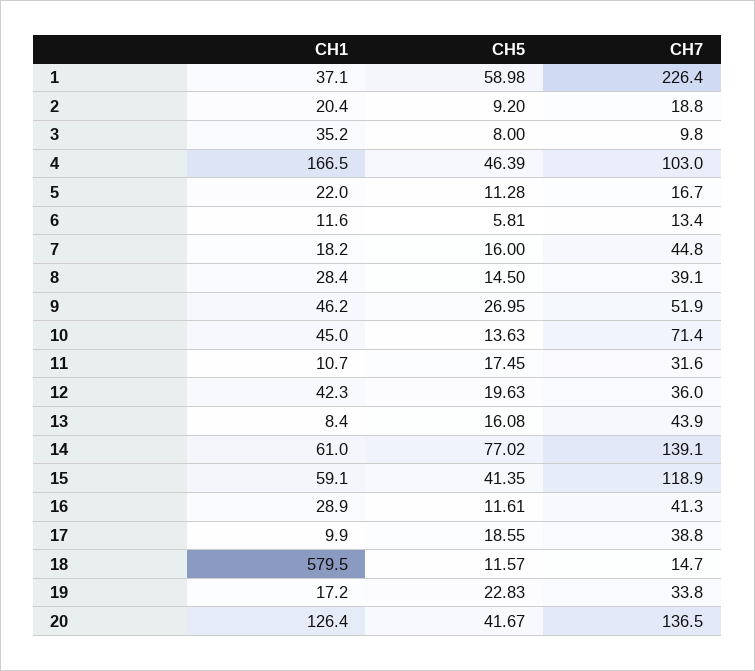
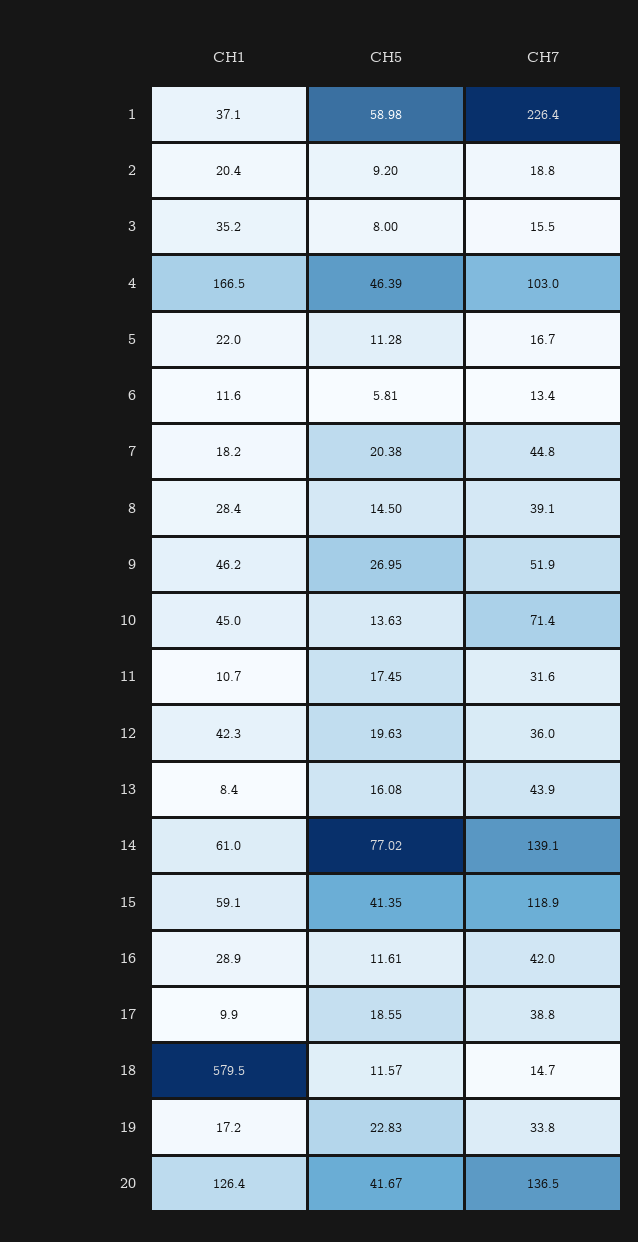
  {
    "CH1": {
      "1": 37.1,
      "2": 20.4,
      "3": 35.2,
      "4": 166.5,
      "5": 22,
      "6": 11.6,
      "7": 18.2,
      "8": 28.4,
      "9": 46.2,
      "10": 45,
      "11": 10.7,
      "12": 42.3,
      "13": 8.4,
      "14": 61,
      "15": 59.1,
      "16": 28.9,
      "17": 9.9,
      "18": 579.5,
      "19": 17.2,
      "20": 126.4
    },
    "CH5": {
      "1": 58.98,
      "2": 9.2,
      "3": 8,
      "4": 46.39,
      "5": 11.28,
      "6": 5.81,
-     "7": 16,
+     "7": 20.38,
      "8": 14.5,
      "9": 26.95,
      "10": 13.63,
      "11": 17.45,
      "12": 19.63,
      "13": 16.08,
      "14": 77.02,
      "15": 41.35,
      "16": 11.61,
      "17": 18.55,
      "18": 11.57,
      "19": 22.83,
      "20": 41.67
    },
    "CH7": {
      "1": 226.4,
      "2": 18.8,
-     "3": 9.8,
+     "3": 15.5,
      "4": 103,
      "5": 16.7,
      "6": 13.4,
      "7": 44.8,
      "8": 39.1,
      "9": 51.9,
      "10": 71.4,
      "11": 31.6,
      "12": 36,
      "13": 43.9,
      "14": 139.1,
      "15": 118.9,
-     "16": 41.3,
+     "16": 42,
      "17": 38.8,
      "18": 14.7,
      "19": 33.8,
      "20": 136.5
    }
  }

